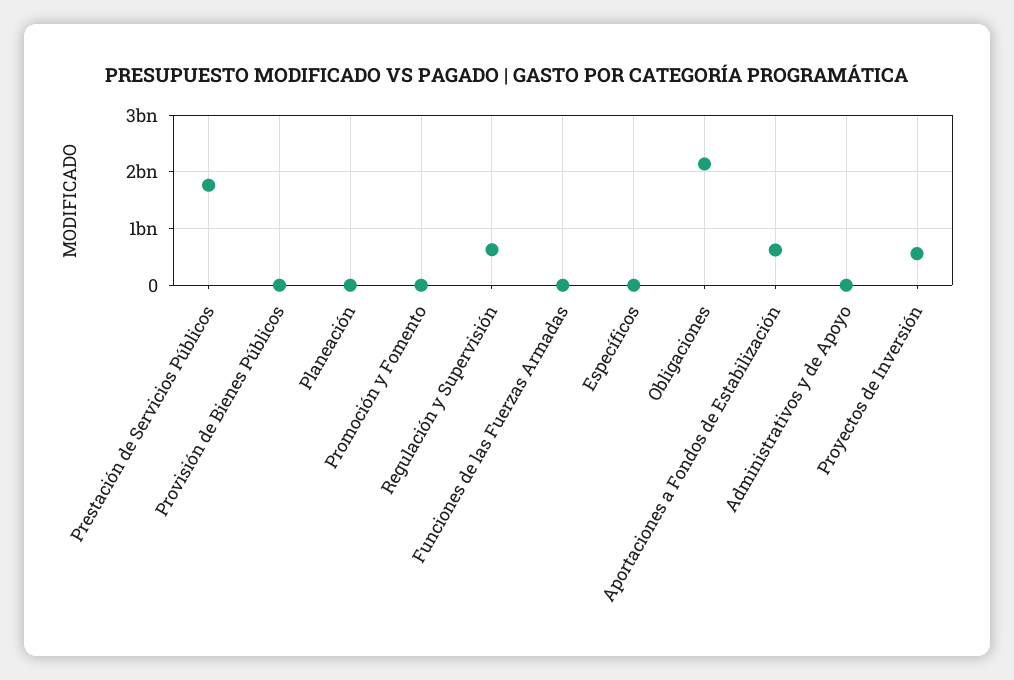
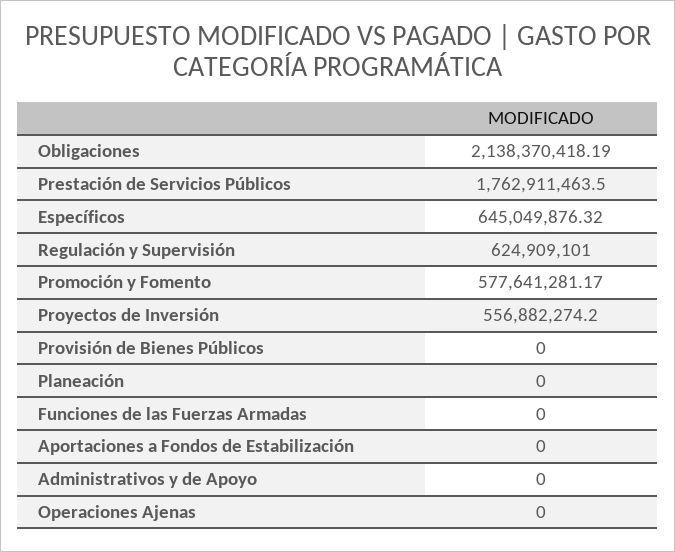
  {
    "Prestación de Servicios Públicos": 1762911463.5,
    "Provisión de Bienes Públicos": 0,
    "Planeación": 0,
-   "Promoción y Fomento": 0,
+   "Promoción y Fomento": 577641281.17,
    "Regulación y Supervisión": 624909101,
    "Funciones de las Fuerzas Armadas": 0,
-   "Específicos": 0,
+   "Específicos": 645049876.32,
    "Obligaciones": 2138370418.19,
-   "Aportaciones a Fondos de Estabilización": 600000000,
+   "Aportaciones a Fondos de Estabilización": 0,
    "Administrativos y de Apoyo": 0,
-   "Proyectos de Inversión": 556882274.2
+   "Proyectos de Inversión": 556882274.2,
+   "Operaciones Ajenas": 0
  }

